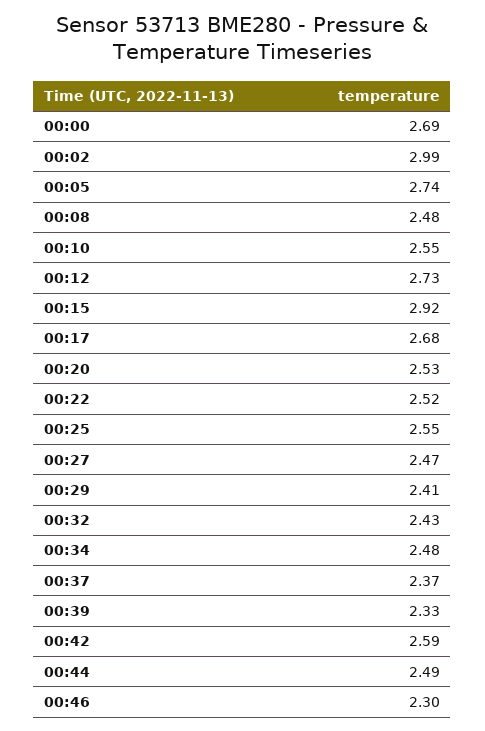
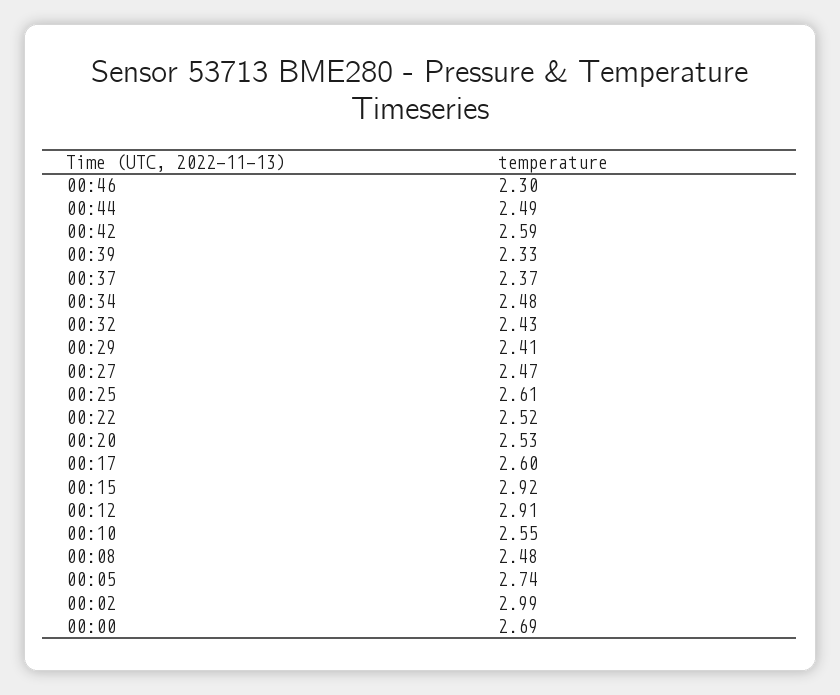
  {
    "00:00": 2.69,
    "00:02": 2.99,
    "00:05": 2.74,
    "00:08": 2.48,
    "00:10": 2.55,
-   "00:12": 2.73,
+   "00:12": 2.91,
    "00:15": 2.92,
-   "00:17": 2.68,
+   "00:17": 2.6,
    "00:20": 2.53,
    "00:22": 2.52,
-   "00:25": 2.55,
+   "00:25": 2.61,
    "00:27": 2.47,
    "00:29": 2.41,
    "00:32": 2.43,
    "00:34": 2.48,
    "00:37": 2.37,
    "00:39": 2.33,
    "00:42": 2.59,
    "00:44": 2.49,
    "00:46": 2.3
  }

